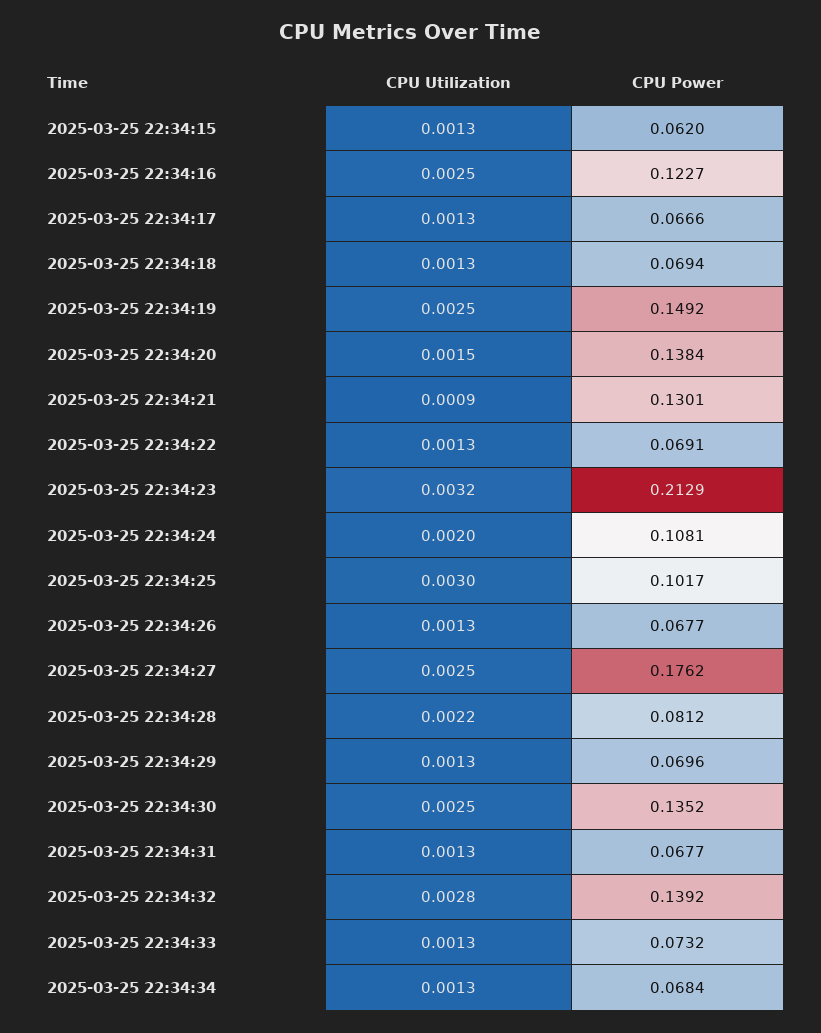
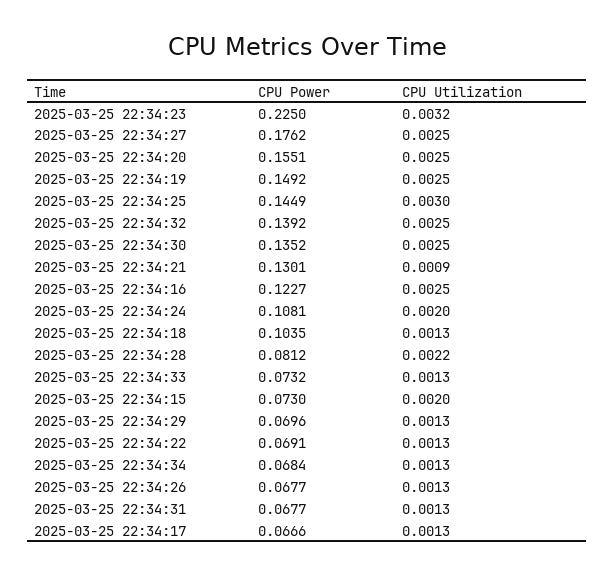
  {
    "CPU Utilization": {
-     "2025-03-25 22:34:15": 0.0013,
+     "2025-03-25 22:34:15": 0.002,
      "2025-03-25 22:34:16": 0.0025,
      "2025-03-25 22:34:17": 0.0013,
      "2025-03-25 22:34:18": 0.0013,
      "2025-03-25 22:34:19": 0.0025,
-     "2025-03-25 22:34:20": 0.0015,
+     "2025-03-25 22:34:20": 0.0025,
      "2025-03-25 22:34:21": 0.0009,
      "2025-03-25 22:34:22": 0.0013,
      "2025-03-25 22:34:23": 0.0032,
      "2025-03-25 22:34:24": 0.002,
      "2025-03-25 22:34:25": 0.003,
      "2025-03-25 22:34:26": 0.0013,
      "2025-03-25 22:34:27": 0.0025,
      "2025-03-25 22:34:28": 0.0022,
      "2025-03-25 22:34:29": 0.0013,
      "2025-03-25 22:34:30": 0.0025,
      "2025-03-25 22:34:31": 0.0013,
-     "2025-03-25 22:34:32": 0.0028,
+     "2025-03-25 22:34:32": 0.0025,
      "2025-03-25 22:34:33": 0.0013,
      "2025-03-25 22:34:34": 0.0013
    },
    "CPU Power": {
-     "2025-03-25 22:34:15": 0.062,
+     "2025-03-25 22:34:15": 0.073,
      "2025-03-25 22:34:16": 0.1227,
      "2025-03-25 22:34:17": 0.0666,
-     "2025-03-25 22:34:18": 0.0694,
+     "2025-03-25 22:34:18": 0.1035,
      "2025-03-25 22:34:19": 0.1492,
-     "2025-03-25 22:34:20": 0.1384,
+     "2025-03-25 22:34:20": 0.1551,
      "2025-03-25 22:34:21": 0.1301,
      "2025-03-25 22:34:22": 0.0691,
-     "2025-03-25 22:34:23": 0.2129,
+     "2025-03-25 22:34:23": 0.225,
      "2025-03-25 22:34:24": 0.1081,
-     "2025-03-25 22:34:25": 0.1017,
+     "2025-03-25 22:34:25": 0.1449,
      "2025-03-25 22:34:26": 0.0677,
      "2025-03-25 22:34:27": 0.1762,
      "2025-03-25 22:34:28": 0.0812,
      "2025-03-25 22:34:29": 0.0696,
      "2025-03-25 22:34:30": 0.1352,
      "2025-03-25 22:34:31": 0.0677,
      "2025-03-25 22:34:32": 0.1392,
      "2025-03-25 22:34:33": 0.0732,
      "2025-03-25 22:34:34": 0.0684
    }
  }

